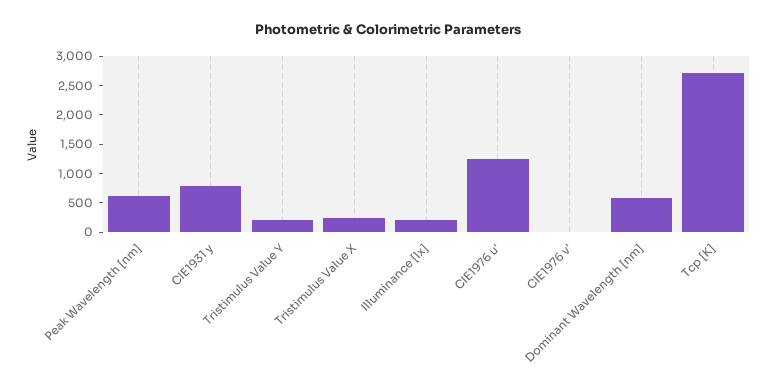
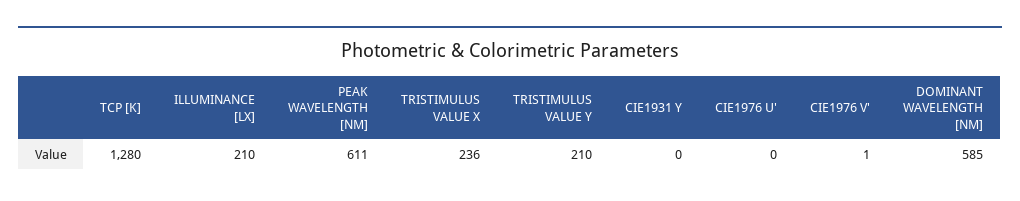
  {
    "Peak Wavelength [nm]": 611,
-   "CIE1931 y": 750,
+   "CIE1931 y": 0,
    "Tristimulus Value Y": 210,
    "Tristimulus Value X": 236,
    "Illuminance [lx]": 210,
-   "CIE1976 u'": 1250,
+   "CIE1976 u'": 0,
    "CIE1976 v'": 1,
    "Dominant Wavelength [nm]": 585,
-   "Tcp [K]": 2750
+   "Tcp [K]": 1280
  }

